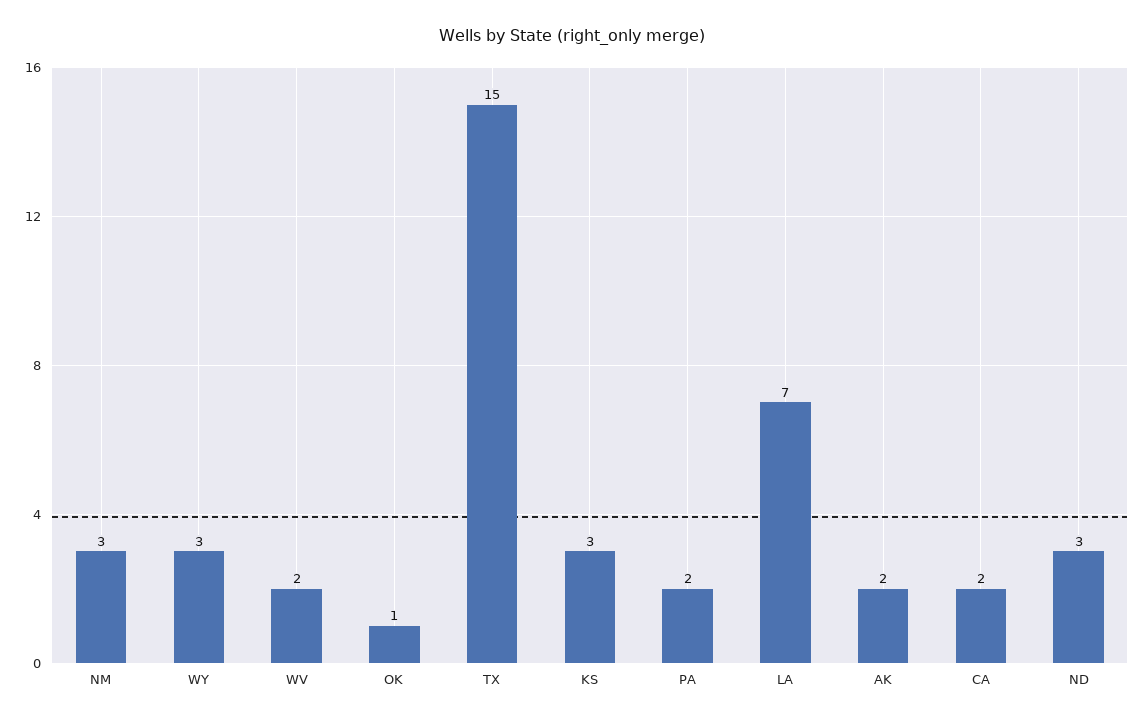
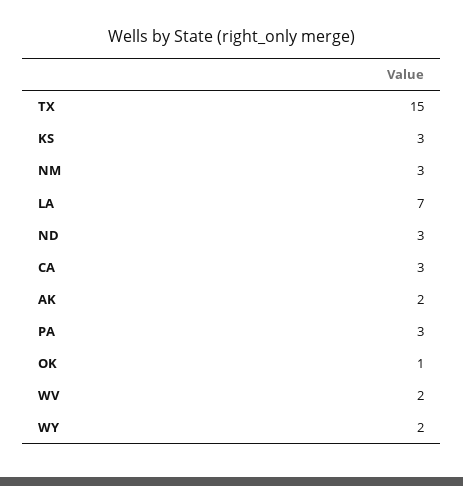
  {
    "NM": 3,
-   "WY": 3,
+   "WY": 2,
    "WV": 2,
    "OK": 1,
    "TX": 15,
    "KS": 3,
-   "PA": 2,
+   "PA": 3,
    "LA": 7,
    "AK": 2,
-   "CA": 2,
+   "CA": 3,
    "ND": 3
  }

